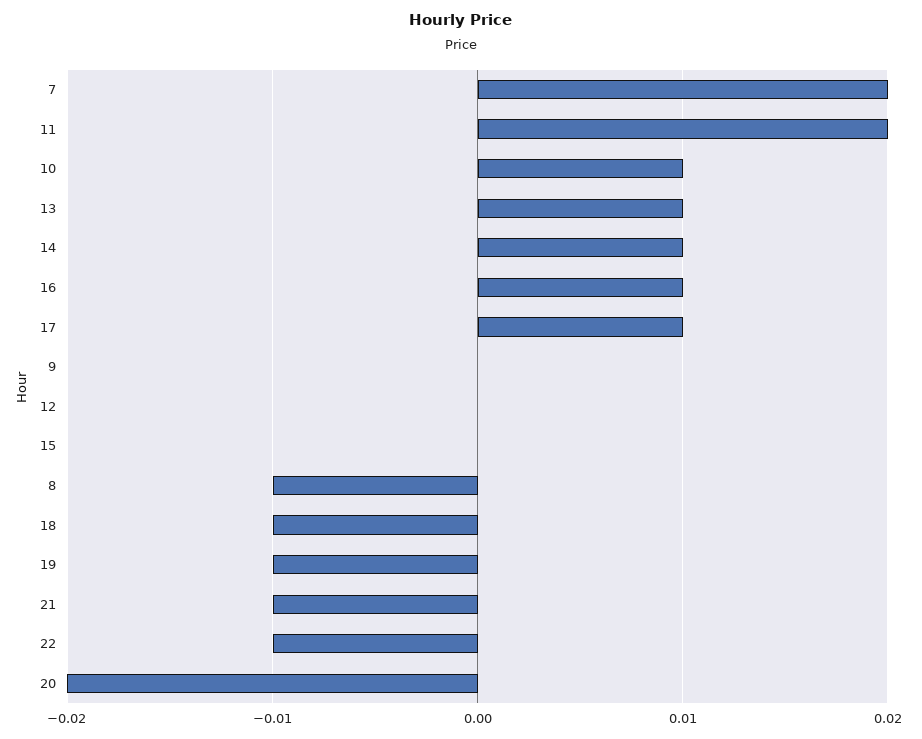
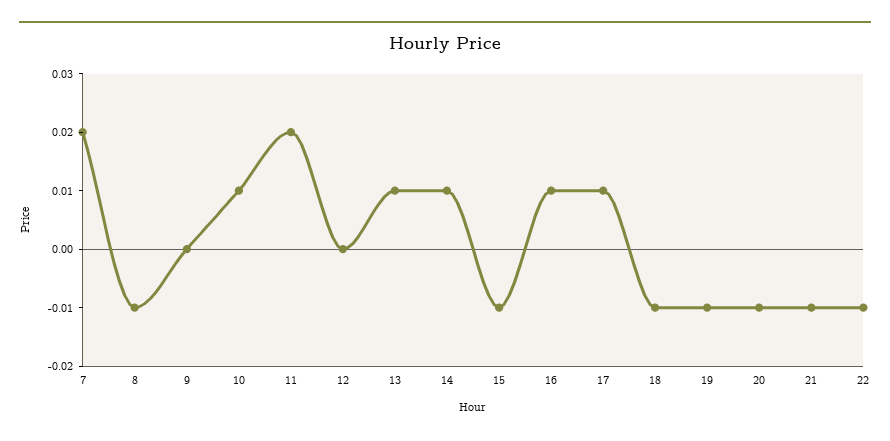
  {
    "7": 0.02,
    "11": 0.02,
    "10": 0.01,
    "13": 0.01,
    "14": 0.01,
    "16": 0.01,
    "17": 0.01,
    "9": 0,
    "12": 0,
-   "15": 0,
+   "15": -0.01,
    "8": -0.01,
    "18": -0.01,
    "19": -0.01,
    "21": -0.01,
    "22": -0.01,
-   "20": -0.02
+   "20": -0.01
  }

